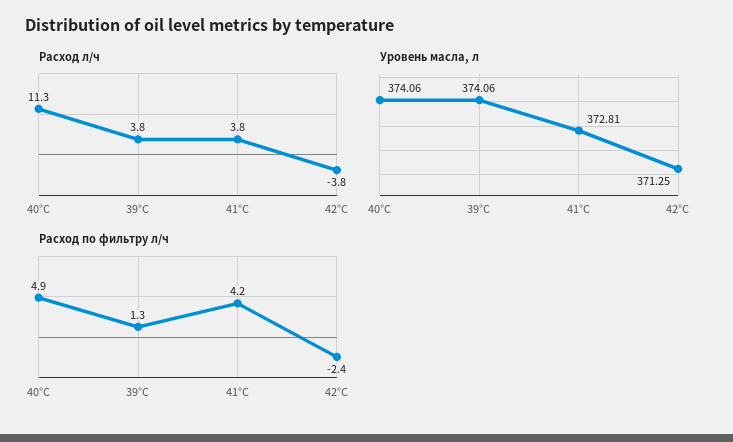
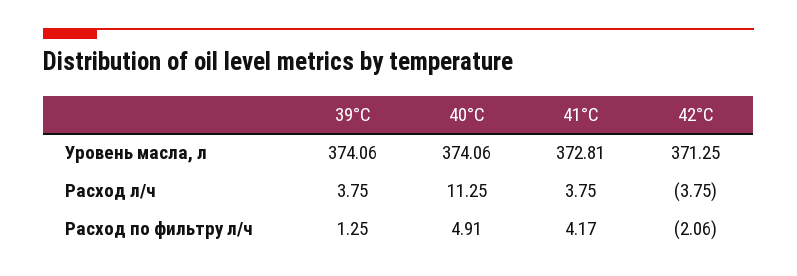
  {
    "Расход л/ч": {
      "40°C": 11.25,
      "39°C": 3.75,
      "41°C": 3.75,
      "42°C": -3.75
    },
    "Уровень масла, л": {
      "40°C": 374.06,
      "39°C": 374.06,
      "41°C": 372.81,
      "42°C": 371.25
    },
    "Расход по фильтру л/ч": {
      "40°C": 4.91,
      "39°C": 1.25,
      "41°C": 4.17,
-     "42°C": -2.4
+     "42°C": -2.06
    }
  }

